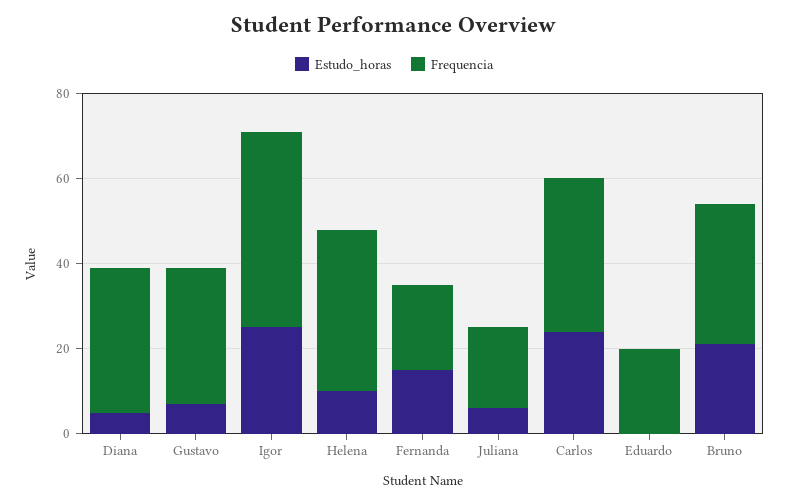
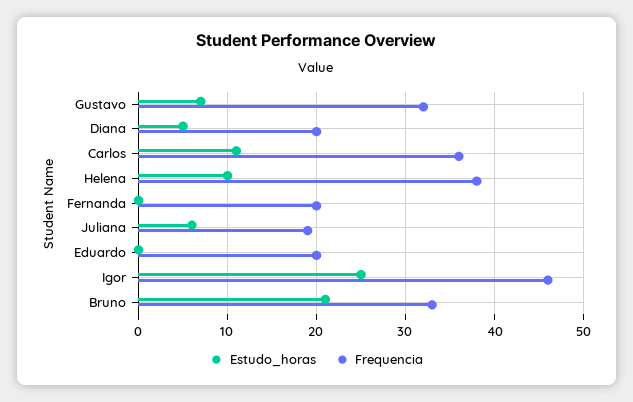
  {
    "Estudo_horas": {
      "Diana": 5,
      "Gustavo": 7,
      "Igor": 25,
      "Helena": 10,
-     "Fernanda": 15,
+     "Fernanda": 0,
      "Juliana": 6,
-     "Carlos": 25,
+     "Carlos": 11,
      "Eduardo": 0,
      "Bruno": 21
    },
    "Frequencia": {
-     "Diana": 35,
+     "Diana": 20,
      "Gustavo": 32,
      "Igor": 46,
      "Helena": 38,
      "Fernanda": 20,
      "Juliana": 19,
      "Carlos": 36,
      "Eduardo": 20,
      "Bruno": 33
    }
  }

